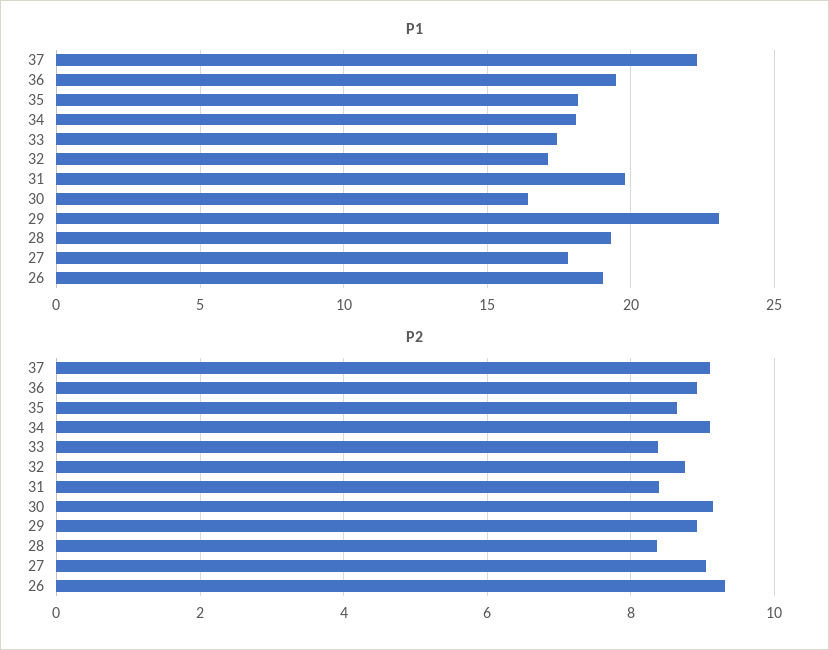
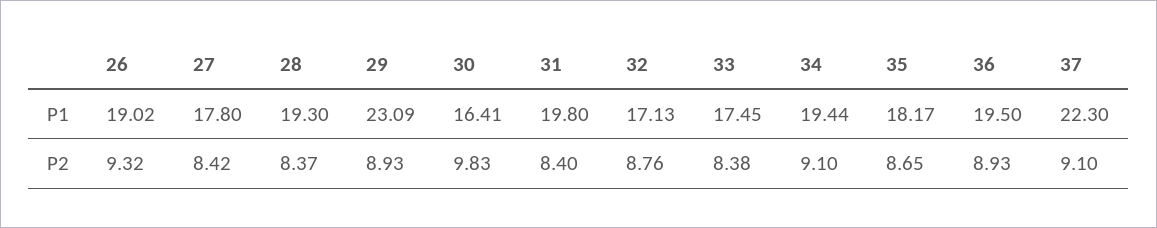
  {
    "P1": {
      "37": 22.3,
      "36": 19.5,
      "35": 18.17,
-     "34": 18,
+     "34": 19.44,
      "33": 17.45,
      "32": 17.13,
      "31": 19.8,
      "30": 16.41,
      "29": 23.09,
      "28": 19.3,
      "27": 17.8,
      "26": 19.02
    },
    "P2": {
      "37": 9.1,
      "36": 8.93,
      "35": 8.65,
      "34": 9.1,
      "33": 8.38,
      "32": 8.76,
      "31": 8.4,
-     "30": 9.2,
+     "30": 9.83,
      "29": 8.93,
      "28": 8.37,
-     "27": 9,
+     "27": 8.42,
      "26": 9.32
    }
  }

